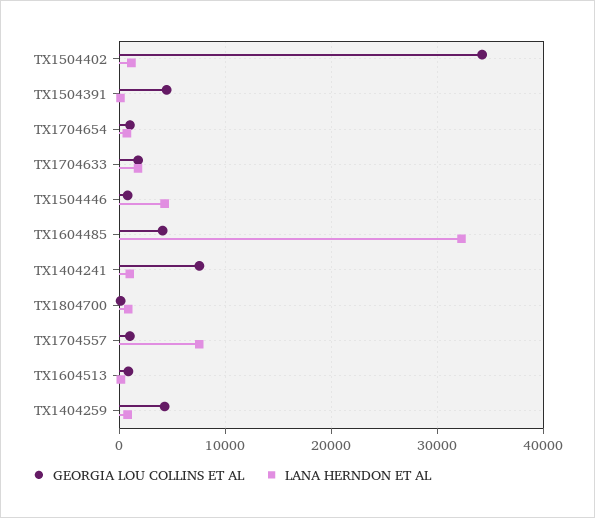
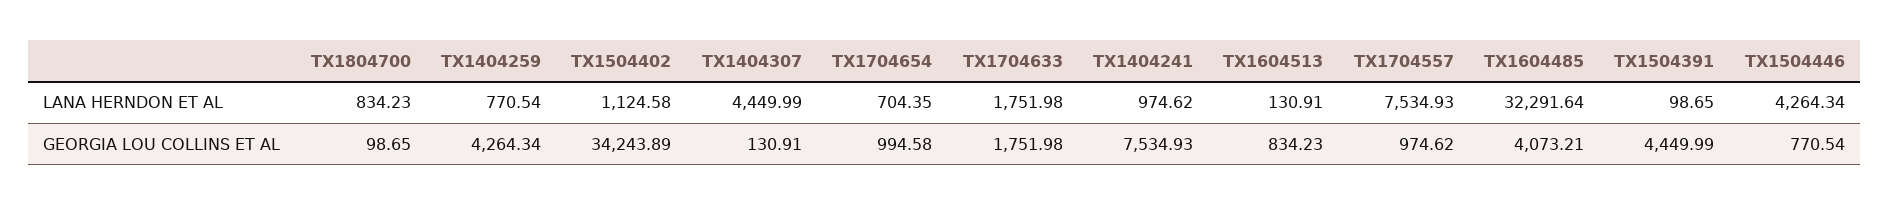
  {
    "GEORGIA LOU COLLINS ET AL": {
      "TX1504402": 34243.89,
      "TX1504391": 4449.99,
      "TX1704654": 994.58,
      "TX1704633": 1751.98,
      "TX1504446": 770.54,
      "TX1604485": 4073.21,
      "TX1404241": 7534.93,
      "TX1804700": 98.65,
      "TX1704557": 974.62,
      "TX1604513": 834.23,
-     "TX1404259": 4264.34
+     "TX1404259": 4264.34,
+     "TX1404307": 130.91
    },
    "LANA HERNDON ET AL": {
      "TX1504402": 1124.58,
      "TX1504391": 98.65,
      "TX1704654": 704.35,
      "TX1704633": 1751.98,
      "TX1504446": 4264.34,
      "TX1604485": 32291.64,
      "TX1404241": 974.62,
      "TX1804700": 834.23,
      "TX1704557": 7534.93,
      "TX1604513": 130.91,
-     "TX1404259": 770.54
+     "TX1404259": 770.54,
+     "TX1404307": 4449.99
    }
  }

